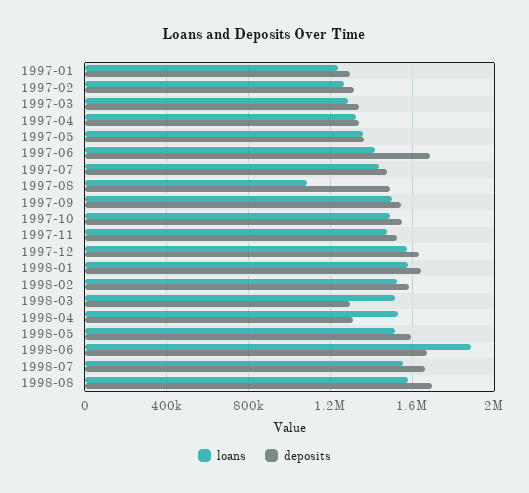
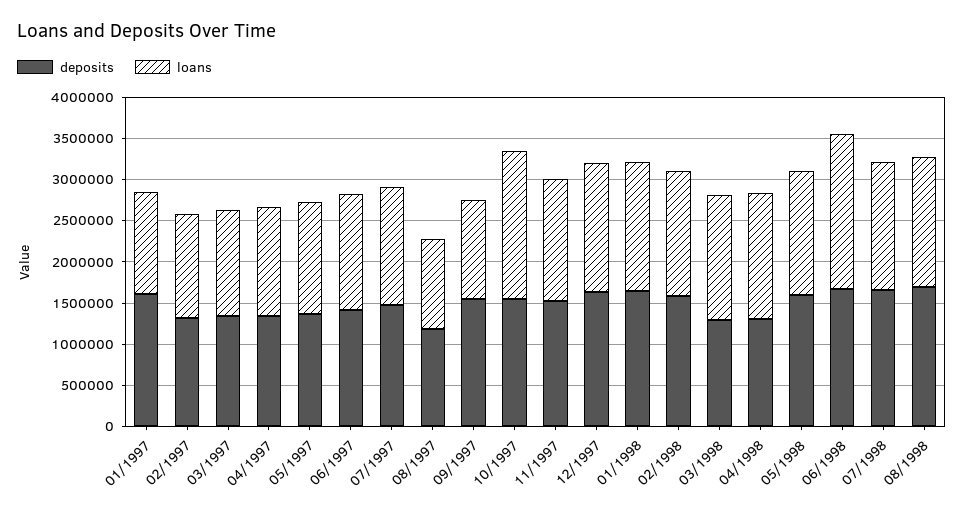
  {
    "loans": {
      "1997-01": 1250000,
      "1997-02": 1250000,
      "1997-03": 1300000,
      "1997-04": 1350000,
      "1997-05": 1350000,
      "1997-06": 1400000,
      "1997-07": 1450000,
      "1997-08": 1100000,
-     "1997-09": 1500000,
+     "1997-09": 1200000,
-     "1997-10": 1500000,
+     "1997-10": 1800000,
      "1997-11": 1500000,
      "1997-12": 1550000,
      "1998-01": 1600000,
      "1998-02": 1550000,
      "1998-03": 1500000,
      "1998-04": 1550000,
      "1998-05": 1500000,
      "1998-06": 1900000,
      "1998-07": 1550000,
      "1998-08": 1600000
    },
    "deposits": {
-     "1997-01": 1300000,
+     "1997-01": 1600000,
      "1997-02": 1300000,
      "1997-03": 1350000,
      "1997-04": 1350000,
      "1997-05": 1350000,
-     "1997-06": 1700000,
+     "1997-06": 1400000,
      "1997-07": 1500000,
-     "1997-08": 1500000,
+     "1997-08": 1200000,
      "1997-09": 1550000,
      "1997-10": 1550000,
      "1997-11": 1550000,
      "1997-12": 1650000,
      "1998-01": 1650000,
      "1998-02": 1600000,
      "1998-03": 1300000,
      "1998-04": 1300000,
      "1998-05": 1600000,
      "1998-06": 1650000,
      "1998-07": 1650000,
      "1998-08": 1700000
    }
  }

